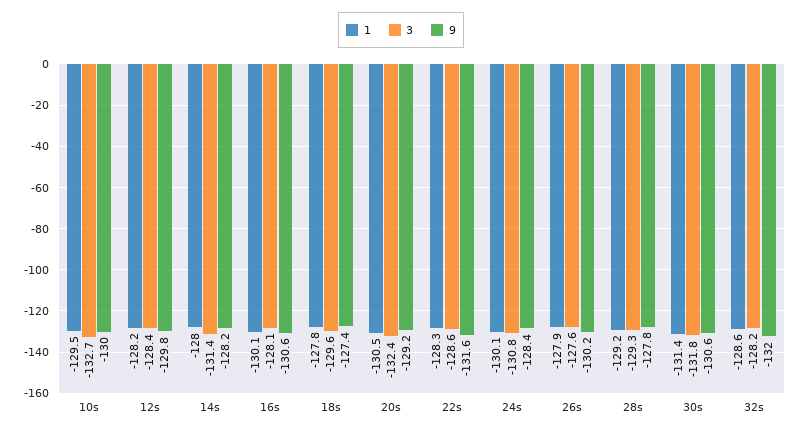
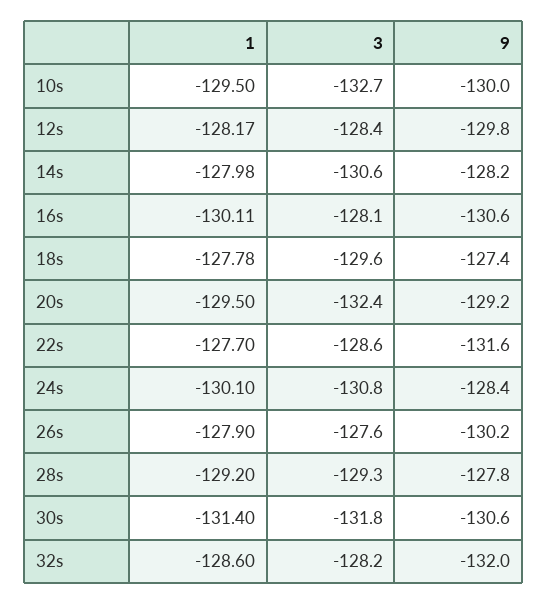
  {
    "1": {
      "10s": -129.5,
      "12s": -128.17,
      "14s": -127.98,
      "16s": -130.11,
      "18s": -127.78,
-     "20s": -130.5,
+     "20s": -129.5,
-     "22s": -128.3,
+     "22s": -127.7,
      "24s": -130.1,
      "26s": -127.9,
      "28s": -129.2,
      "30s": -131.4,
      "32s": -128.6
    },
    "3": {
      "10s": -132.7,
      "12s": -128.4,
-     "14s": -131.4,
+     "14s": -130.6,
      "16s": -128.1,
      "18s": -129.6,
      "20s": -132.4,
      "22s": -128.6,
      "24s": -130.8,
      "26s": -127.6,
      "28s": -129.3,
      "30s": -131.8,
      "32s": -128.2
    },
    "9": {
      "10s": -130,
      "12s": -129.8,
      "14s": -128.2,
      "16s": -130.6,
      "18s": -127.4,
      "20s": -129.2,
      "22s": -131.6,
      "24s": -128.4,
      "26s": -130.2,
      "28s": -127.8,
      "30s": -130.6,
      "32s": -132
    }
  }

